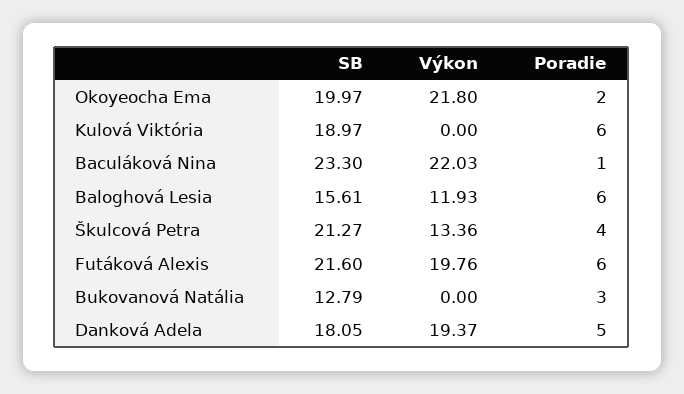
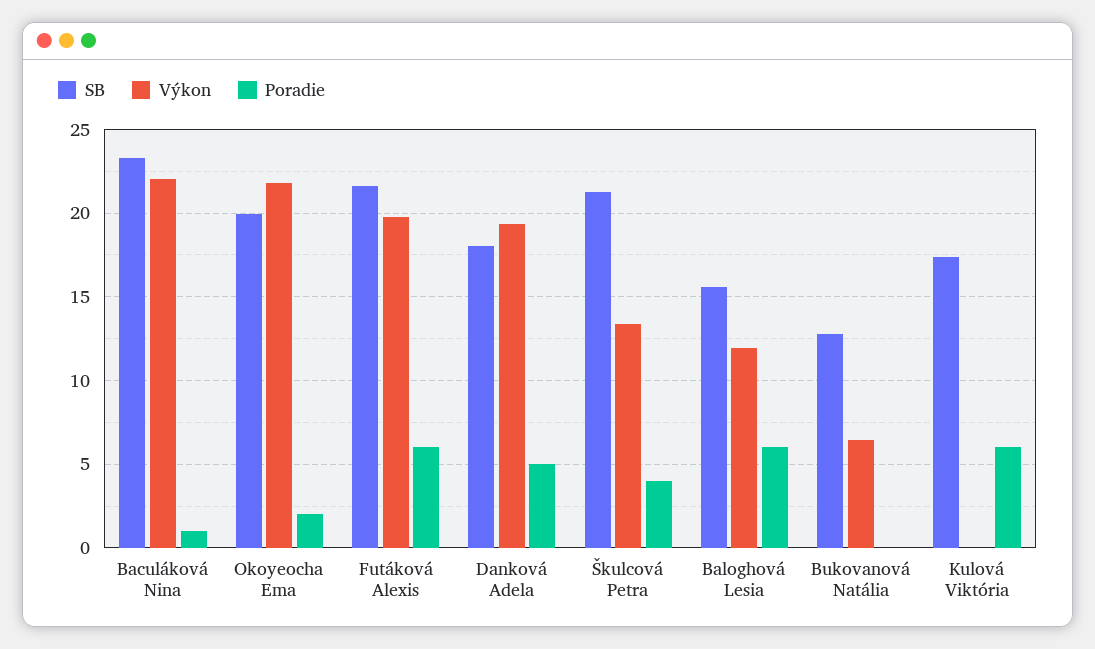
  {
    "SB": {
      "Okoyeocha Ema": 19.97,
-     "Kulová Viktória": 18.97,
+     "Kulová Viktória": 17.5,
      "Baculáková Nina": 23.3,
      "Baloghová Lesia": 15.61,
      "Škulcová Petra": 21.27,
      "Futáková Alexis": 21.6,
      "Bukovanová Natália": 12.79,
      "Danková Adela": 18.05
    },
    "Výkon": {
      "Okoyeocha Ema": 21.8,
      "Kulová Viktória": 0,
      "Baculáková Nina": 22.03,
      "Baloghová Lesia": 11.93,
      "Škulcová Petra": 13.36,
      "Futáková Alexis": 19.76,
-     "Bukovanová Natália": 0,
+     "Bukovanová Natália": 6.5,
      "Danková Adela": 19.37
    },
    "Poradie": {
      "Okoyeocha Ema": 2,
      "Kulová Viktória": 6,
      "Baculáková Nina": 1,
      "Baloghová Lesia": 6,
      "Škulcová Petra": 4,
      "Futáková Alexis": 6,
-     "Bukovanová Natália": 3,
+     "Bukovanová Natália": 0,
      "Danková Adela": 5
    }
  }

